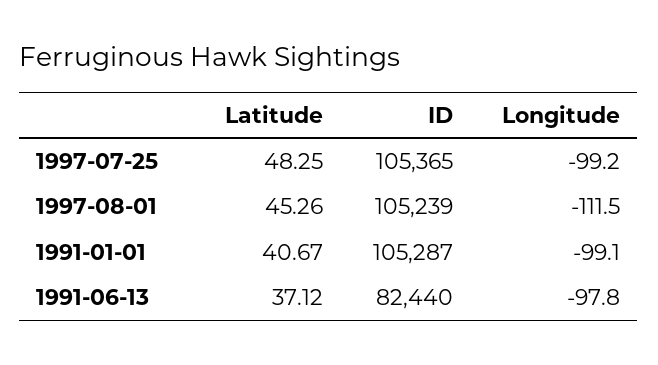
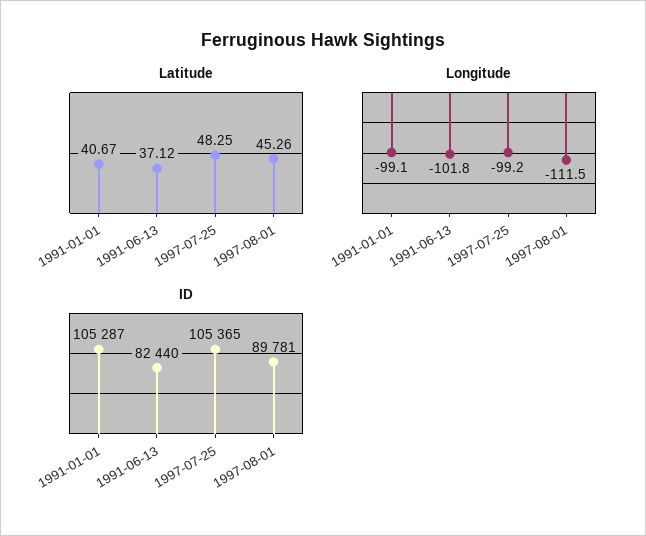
  {
    "Latitude": {
      "1997-07-25": 48.25,
      "1997-08-01": 45.26,
      "1991-01-01": 40.67,
      "1991-06-13": 37.12
    },
    "ID": {
      "1997-07-25": 105365,
-     "1997-08-01": 105239,
+     "1997-08-01": 89781,
      "1991-01-01": 105287,
      "1991-06-13": 82440
    },
    "Longitude": {
      "1997-07-25": -99.2,
      "1997-08-01": -111.5,
      "1991-01-01": -99.1,
-     "1991-06-13": -97.8
+     "1991-06-13": -101.8
    }
  }

